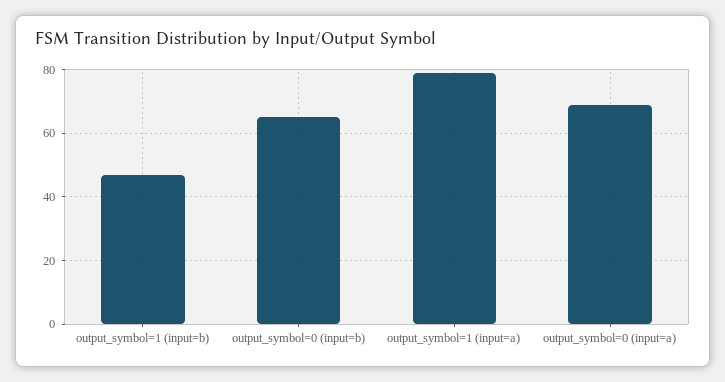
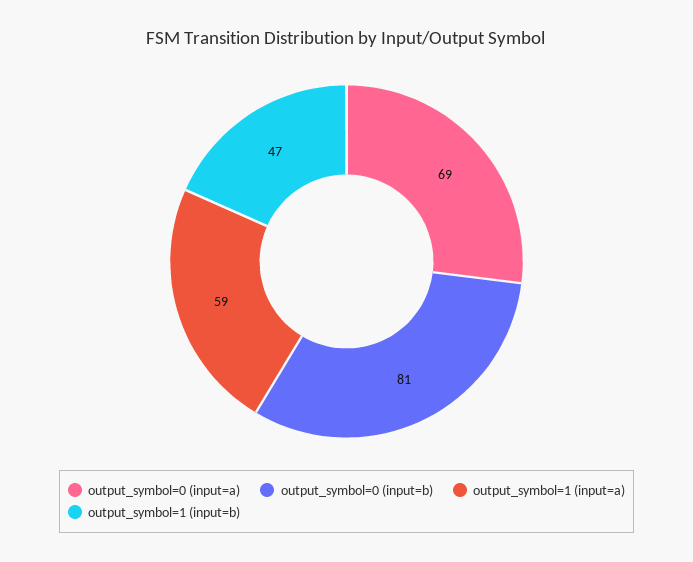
  {
    "output_symbol=1 (input=b)": 47,
-   "output_symbol=0 (input=b)": 65,
+   "output_symbol=0 (input=b)": 81,
-   "output_symbol=1 (input=a)": 80,
+   "output_symbol=1 (input=a)": 59,
    "output_symbol=0 (input=a)": 69
  }

